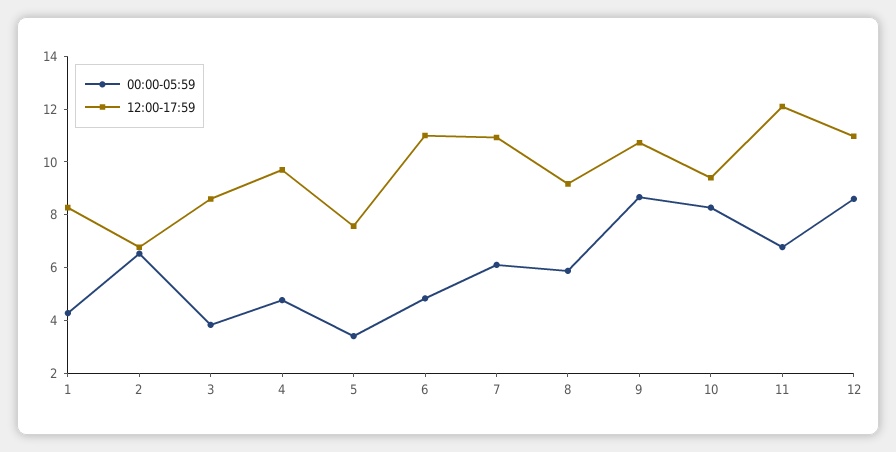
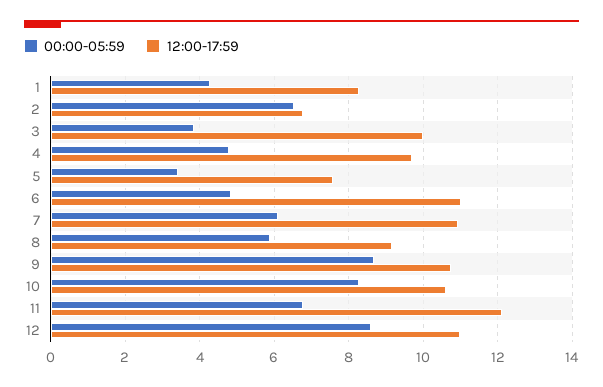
  {
    "00:00-05:59": {
      "1": 4.2,
      "2": 6.6,
      "3": 3.8,
      "4": 4.8,
      "5": 3.4,
      "6": 4.8,
      "7": 6.2,
      "8": 5.8,
      "9": 8.6,
      "10": 8.2,
      "11": 6.8,
      "12": 8.6
    },
    "12:00-17:59": {
      "1": 8.2,
      "2": 6.8,
-     "3": 8.5,
+     "3": 10,
      "4": 9.8,
      "5": 7.6,
      "6": 11,
      "7": 11,
      "8": 9.2,
      "9": 10.8,
-     "10": 9.5,
+     "10": 10.6,
      "11": 12.2,
      "12": 11
    }
  }

